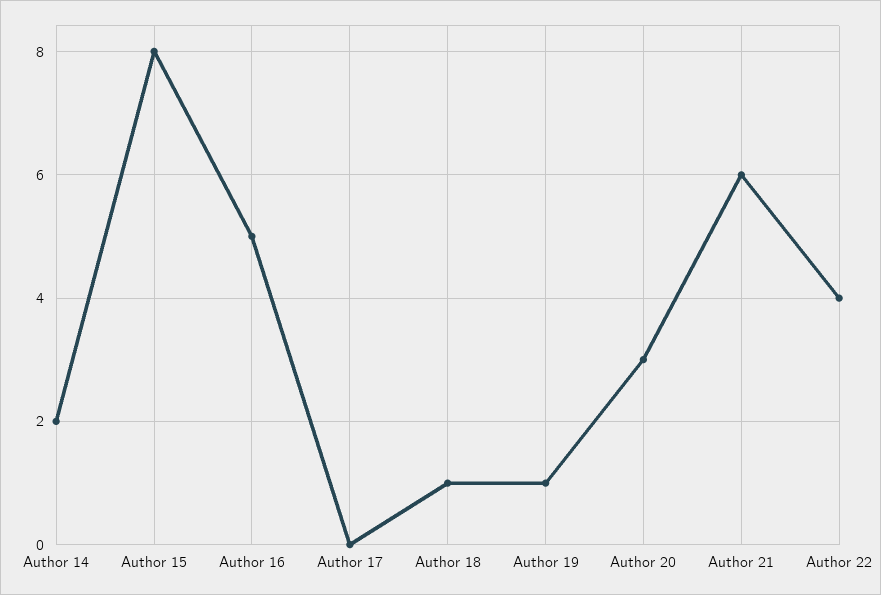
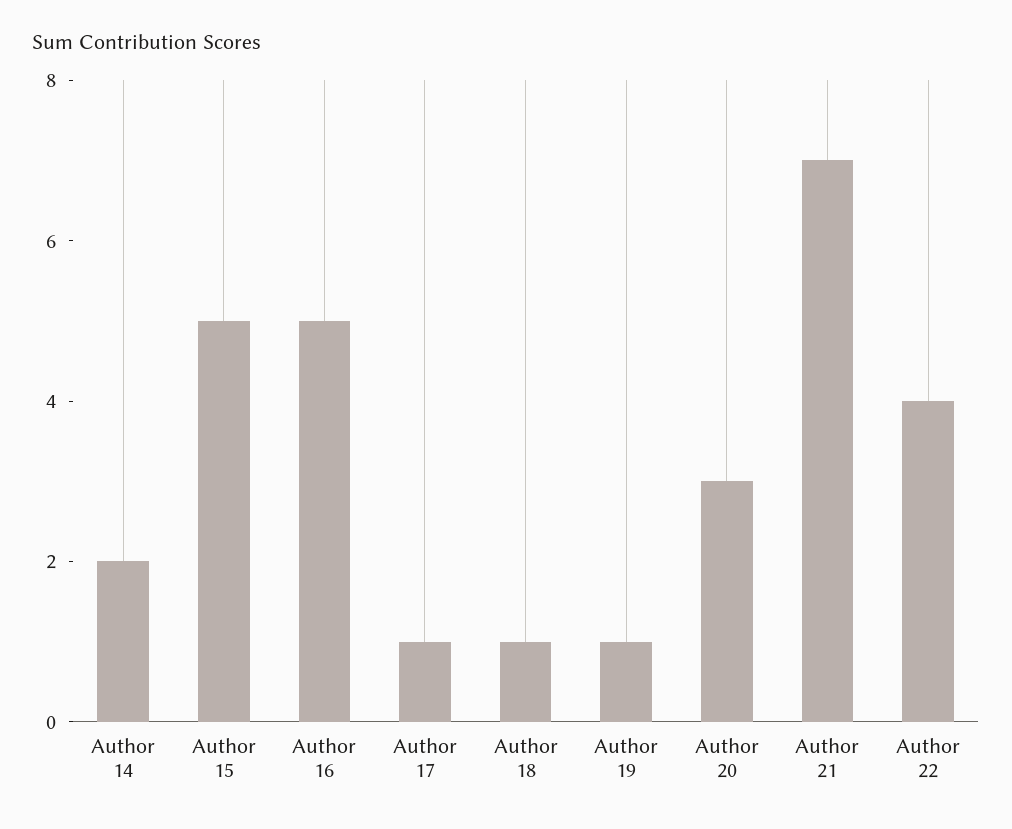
  {
    "Author 14": 2,
-   "Author 15": 8,
+   "Author 15": 5,
    "Author 16": 5,
-   "Author 17": 0,
+   "Author 17": 1,
    "Author 18": 1,
    "Author 19": 1,
    "Author 20": 3,
-   "Author 21": 6,
+   "Author 21": 7,
    "Author 22": 4
  }

